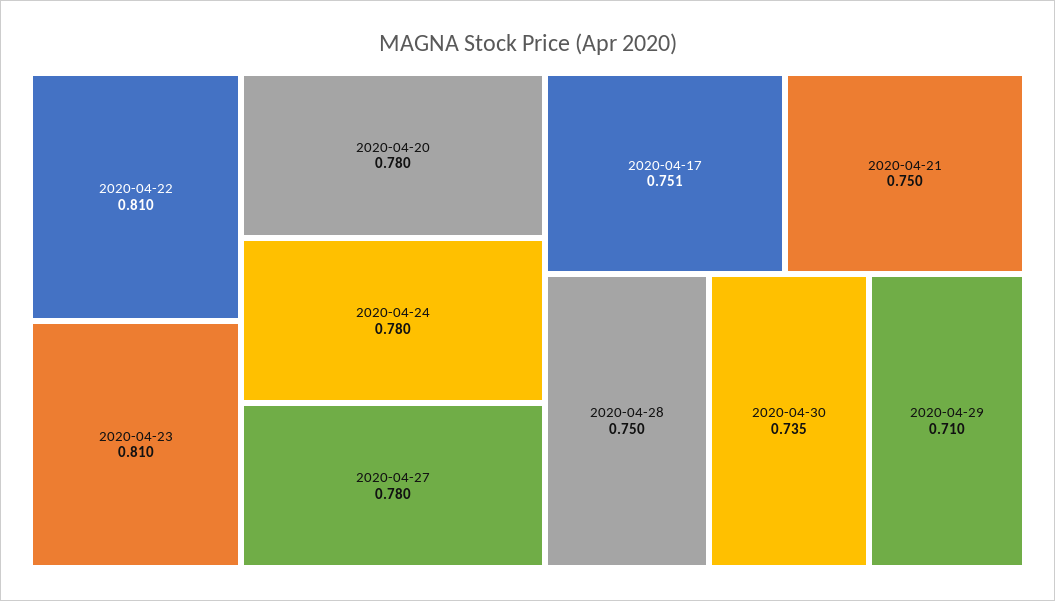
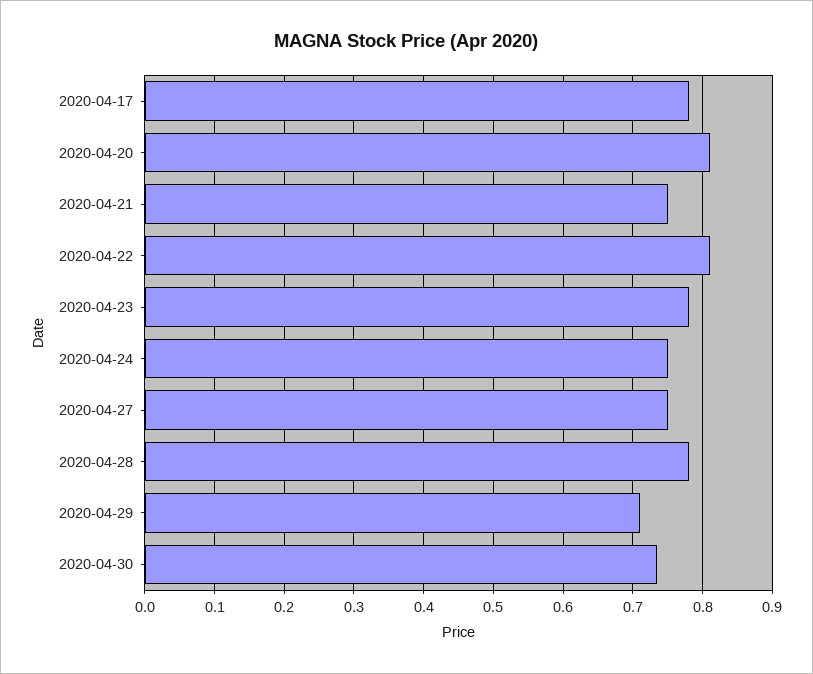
  {
    "2020-04-22": 0.81,
-   "2020-04-23": 0.81,
+   "2020-04-23": 0.78,
-   "2020-04-20": 0.78,
+   "2020-04-20": 0.81,
-   "2020-04-24": 0.78,
+   "2020-04-24": 0.75,
-   "2020-04-27": 0.78,
+   "2020-04-27": 0.75,
-   "2020-04-17": 0.751,
+   "2020-04-17": 0.78,
    "2020-04-21": 0.75,
-   "2020-04-28": 0.75,
+   "2020-04-28": 0.78,
    "2020-04-30": 0.735,
    "2020-04-29": 0.71
  }

